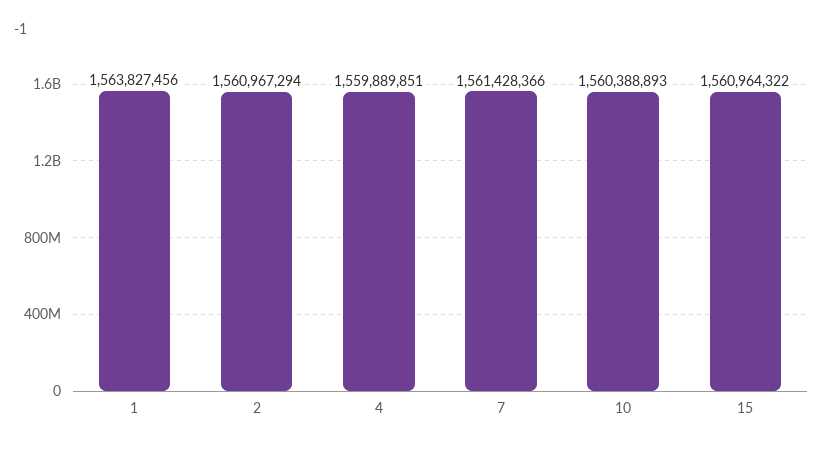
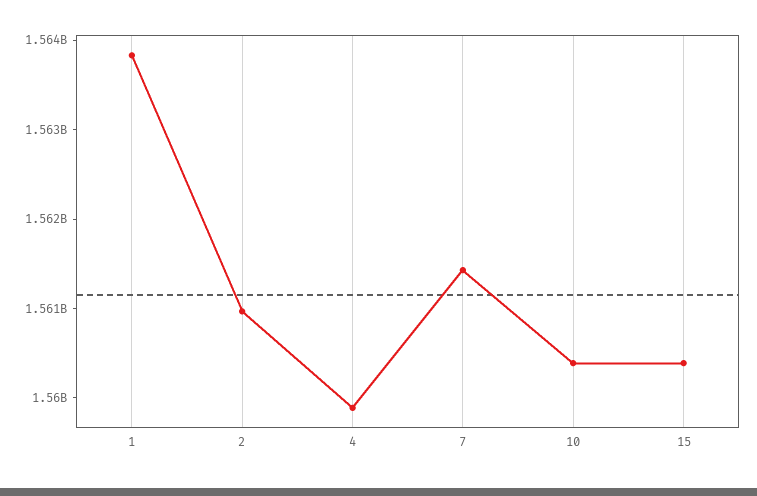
  {
    "1": 1563827456,
    "2": 1560967294,
    "4": 1559889851,
    "7": 1561428366,
    "10": 1560388893,
-   "15": 1560964322
+   "15": 1560400000
  }

